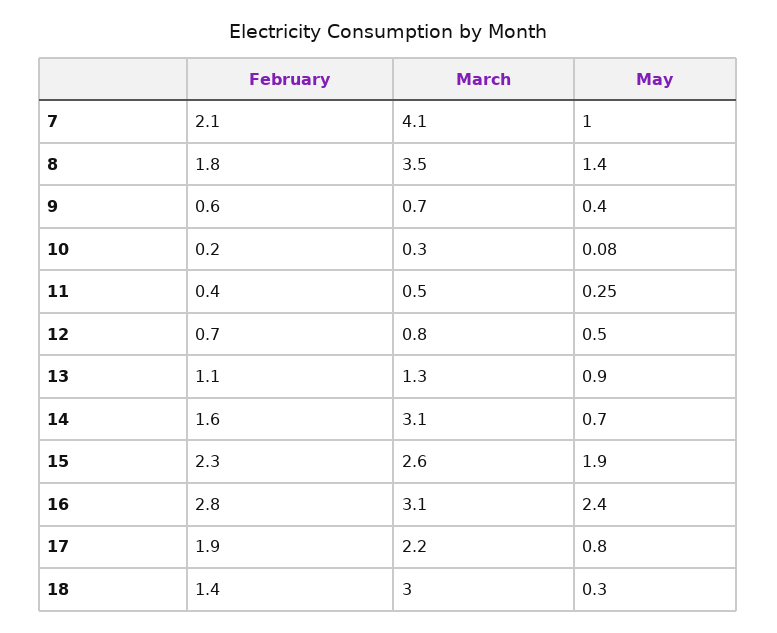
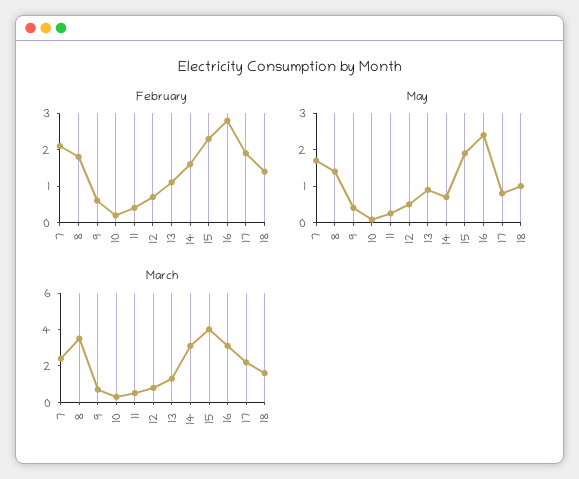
  {
    "February": {
      "7": 2.1,
      "8": 1.8,
      "9": 0.6,
      "10": 0.2,
      "11": 0.4,
      "12": 0.7,
      "13": 1.1,
      "14": 1.6,
      "15": 2.3,
      "16": 2.8,
      "17": 1.9,
      "18": 1.4
    },
    "March": {
-     "7": 4.1,
+     "7": 2.5,
      "8": 3.5,
      "9": 0.7,
      "10": 0.3,
      "11": 0.5,
      "12": 0.8,
      "13": 1.3,
      "14": 3.1,
-     "15": 2.6,
+     "15": 4,
      "16": 3.1,
      "17": 2.2,
-     "18": 3
+     "18": 1.5
    },
    "May": {
-     "7": 1,
+     "7": 1.75,
      "8": 1.4,
      "9": 0.4,
      "10": 0.08,
      "11": 0.25,
      "12": 0.5,
      "13": 0.9,
      "14": 0.7,
      "15": 1.9,
      "16": 2.4,
      "17": 0.8,
-     "18": 0.3
+     "18": 1
    }
  }

